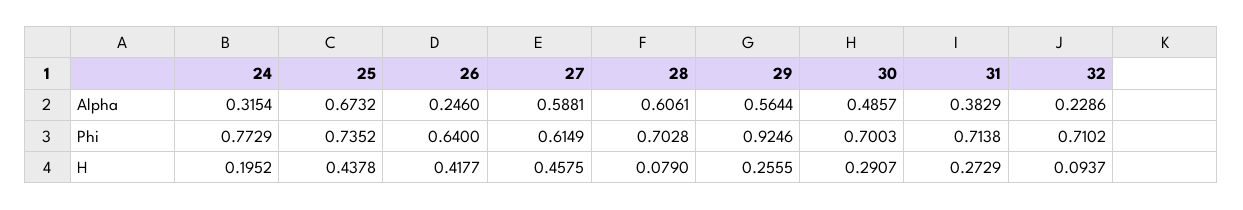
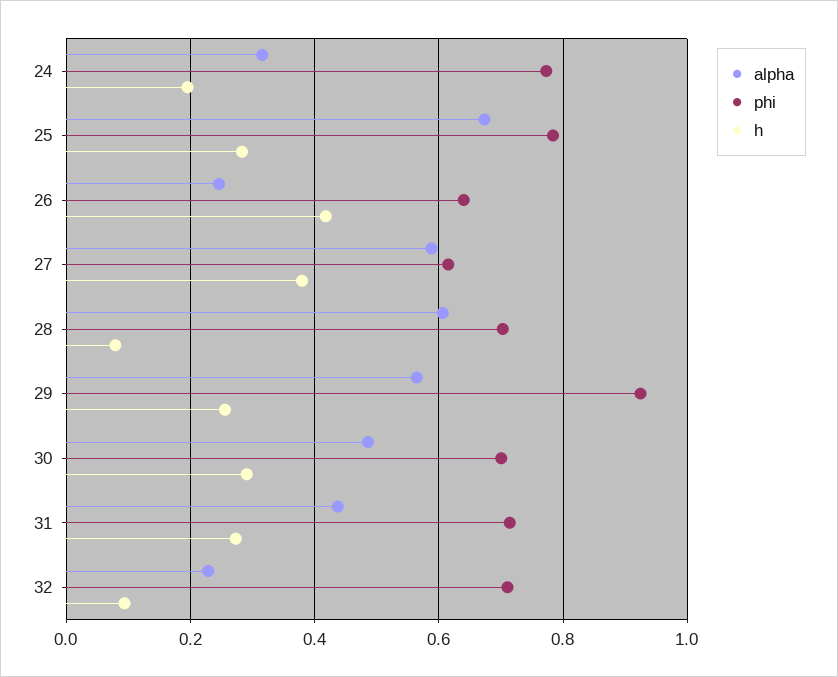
  {
    "Alpha": {
      "24": 0.3154,
      "25": 0.6732,
      "26": 0.246,
      "27": 0.5881,
      "28": 0.6061,
      "29": 0.5644,
      "30": 0.4857,
-     "31": 0.3829,
+     "31": 0.44,
      "32": 0.2286
    },
    "Phi": {
      "24": 0.7729,
-     "25": 0.7352,
+     "25": 0.78,
      "26": 0.64,
      "27": 0.6149,
      "28": 0.7028,
      "29": 0.9246,
      "30": 0.7003,
      "31": 0.7138,
      "32": 0.7102
    },
    "H": {
      "24": 0.1952,
-     "25": 0.4378,
+     "25": 0.28,
      "26": 0.4177,
-     "27": 0.4575,
+     "27": 0.38,
      "28": 0.079,
      "29": 0.2555,
      "30": 0.2907,
      "31": 0.2729,
      "32": 0.0937
    }
  }

